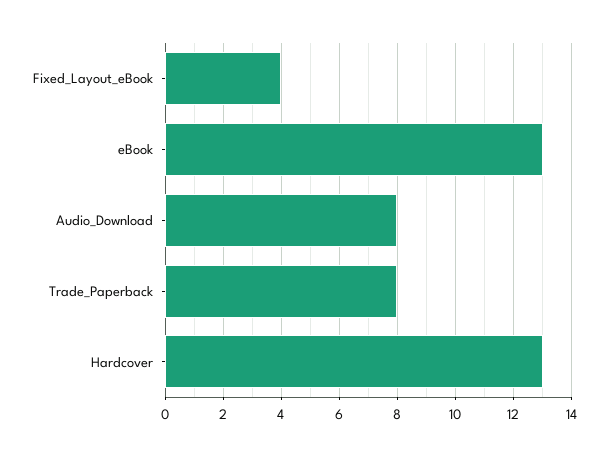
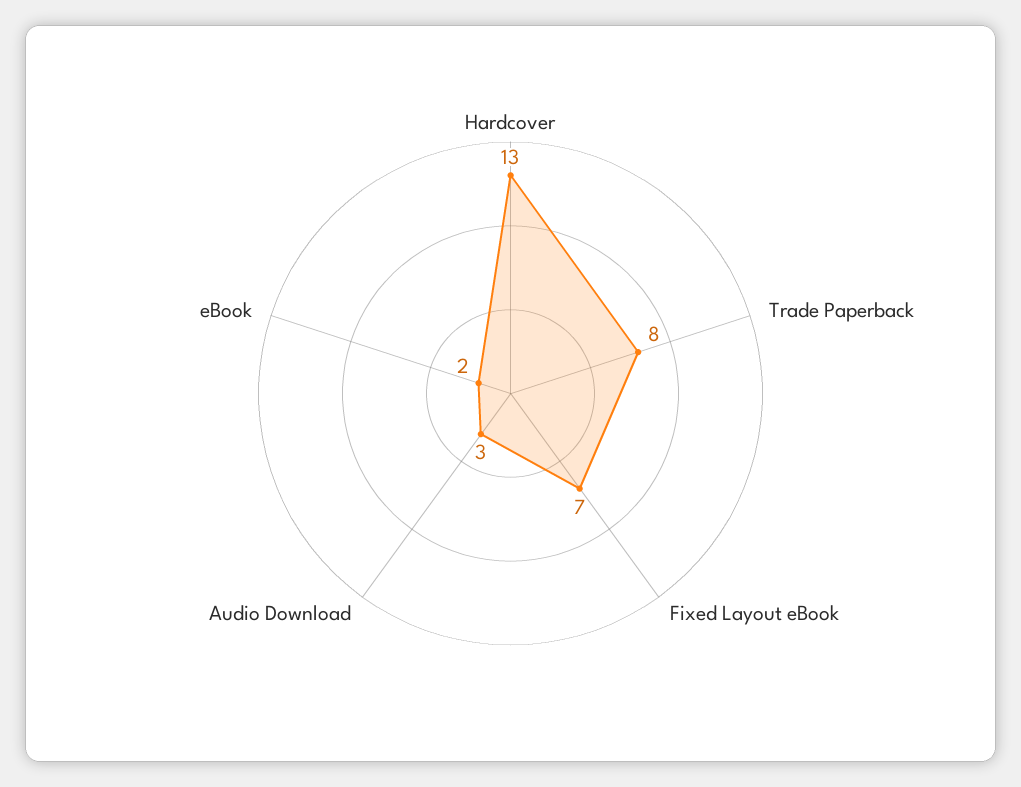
  {
-   "Fixed_Layout_eBook": 4,
+   "Fixed_Layout_eBook": 7,
-   "eBook": 13,
+   "eBook": 2,
-   "Audio_Download": 8,
+   "Audio_Download": 3,
    "Trade_Paperback": 8,
    "Hardcover": 13
  }

